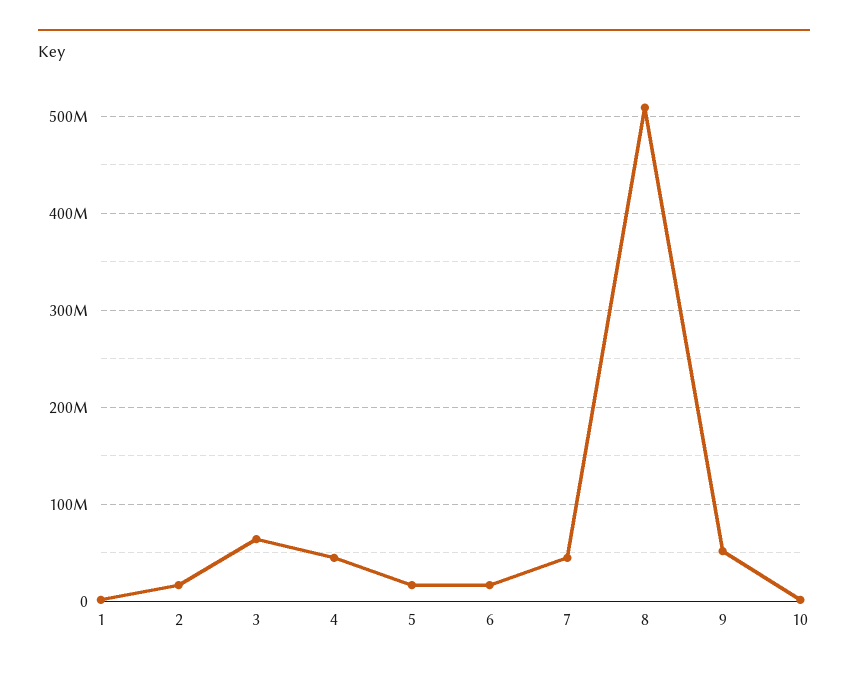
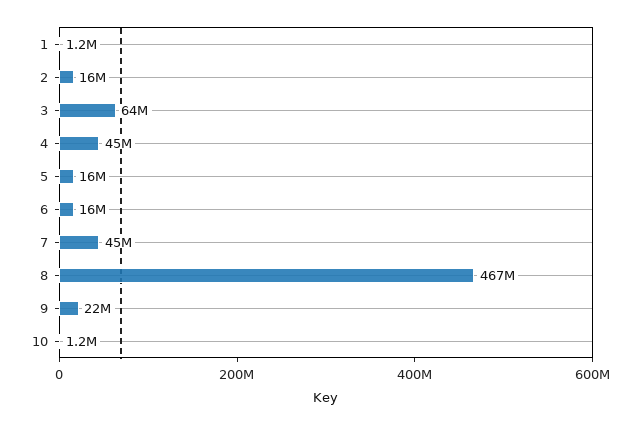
  {
    "1": 1200000,
    "2": 16000000,
    "3": 64000000,
    "4": 45000000,
    "5": 16000000,
    "6": 16000000,
    "7": 45000000,
-   "8": 510000000,
+   "8": 467000000,
-   "9": 50000000,
+   "9": 22000000,
    "10": 1200000
  }

